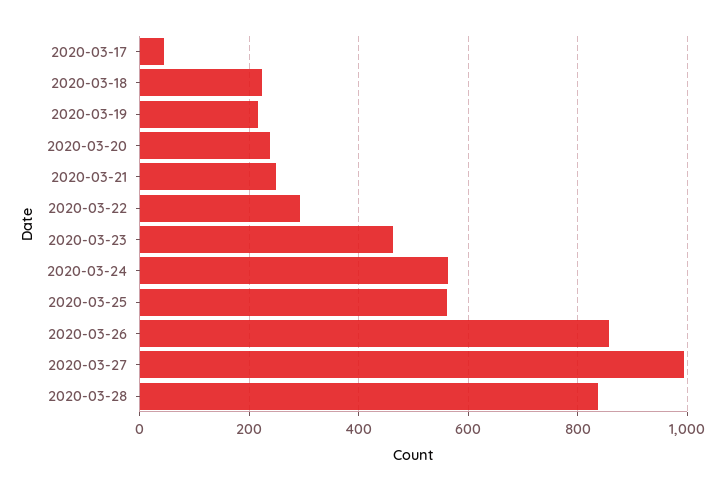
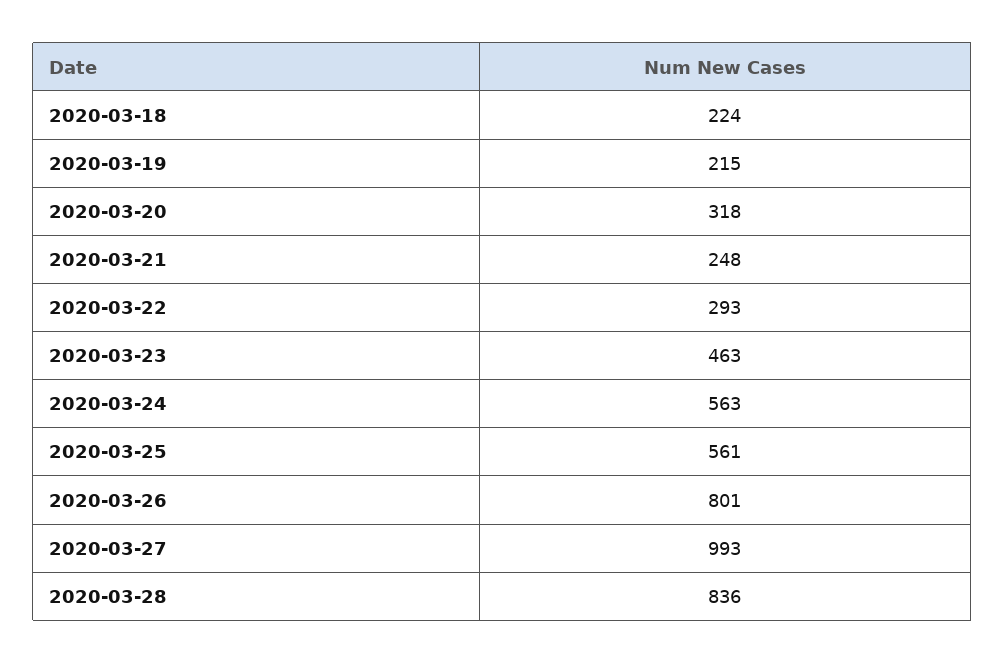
  {
-   "2020-03-17": 40,
    "2020-03-18": 224,
    "2020-03-19": 215,
-   "2020-03-20": 240,
+   "2020-03-20": 318,
    "2020-03-21": 248,
    "2020-03-22": 293,
    "2020-03-23": 463,
    "2020-03-24": 563,
    "2020-03-25": 561,
-   "2020-03-26": 860,
+   "2020-03-26": 801,
    "2020-03-27": 993,
    "2020-03-28": 836
  }

